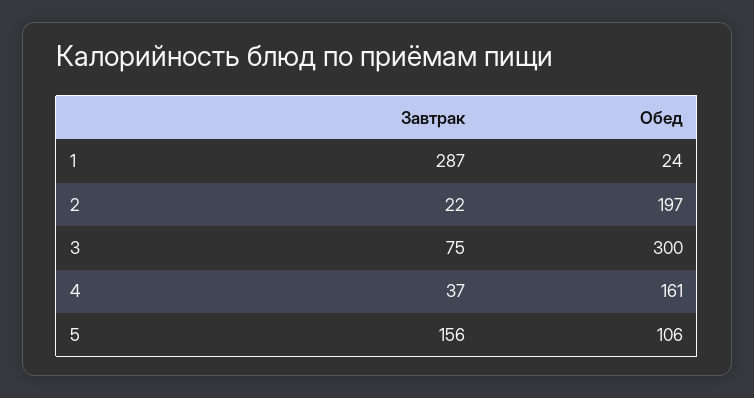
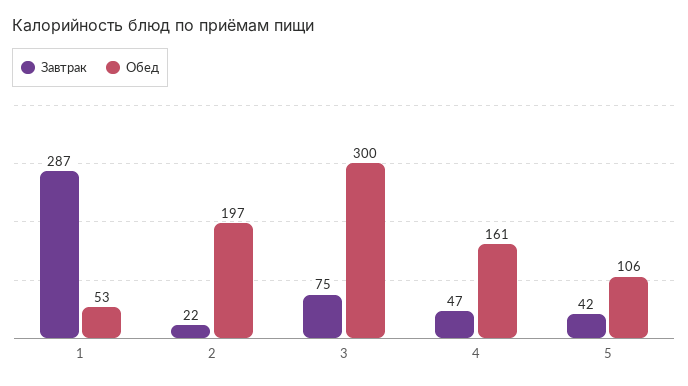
  {
    "Завтрак": {
      "1": 287,
      "2": 22,
      "3": 75,
-     "4": 37,
+     "4": 47,
-     "5": 156
+     "5": 42
    },
    "Обед": {
-     "1": 24,
+     "1": 53,
      "2": 197,
      "3": 300,
      "4": 161,
      "5": 106
    }
  }

